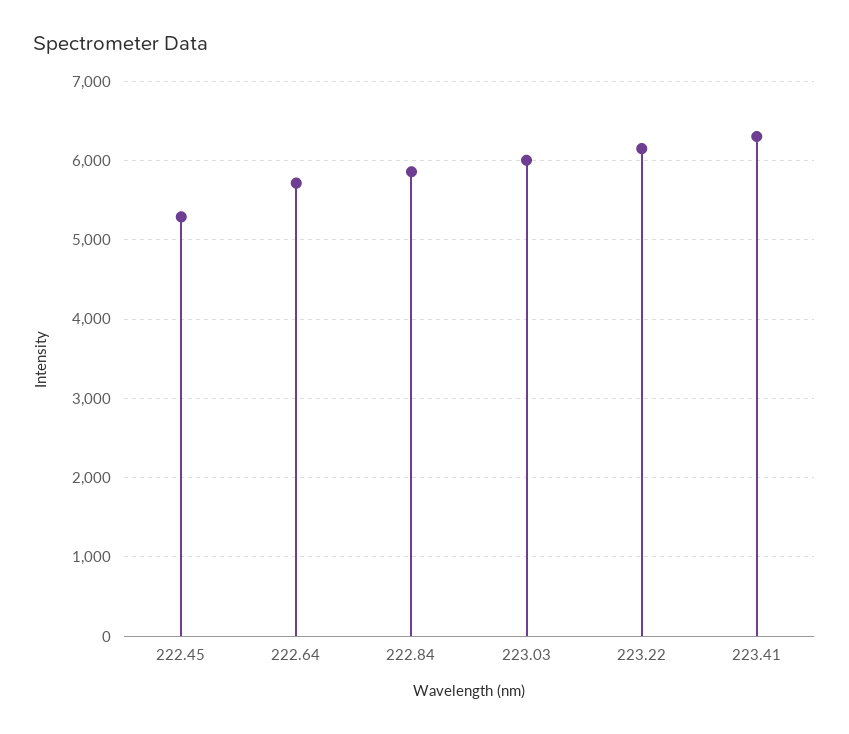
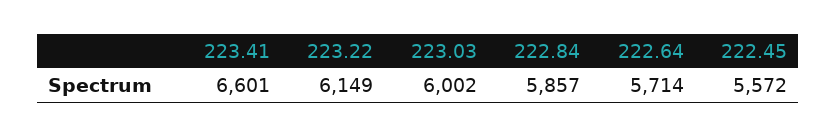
  {
-   "222.45": 5300,
+   "222.45": 5572,
    "222.64": 5714,
    "222.84": 5857,
    "223.03": 6002,
    "223.22": 6149,
-   "223.41": 6300
+   "223.41": 6601
  }

